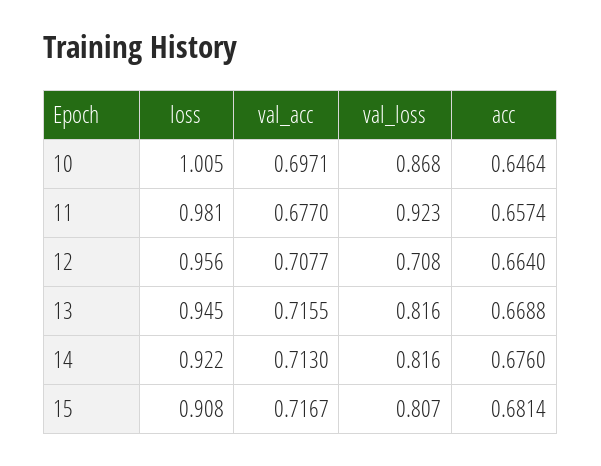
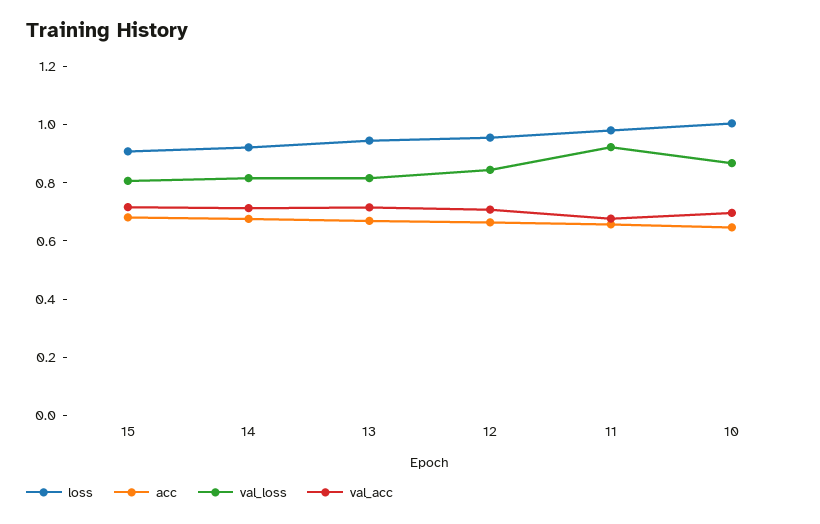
  {
    "loss": {
      "10": 1.005,
      "11": 0.981,
      "12": 0.956,
      "13": 0.945,
      "14": 0.922,
      "15": 0.908
    },
    "val_acc": {
      "10": 0.6971,
      "11": 0.677,
      "12": 0.7077,
      "13": 0.7155,
      "14": 0.713,
      "15": 0.7167
    },
    "val_loss": {
      "10": 0.868,
      "11": 0.923,
-     "12": 0.708,
+     "12": 0.85,
      "13": 0.816,
      "14": 0.816,
      "15": 0.807
    },
    "acc": {
      "10": 0.6464,
      "11": 0.6574,
      "12": 0.664,
      "13": 0.6688,
      "14": 0.676,
      "15": 0.6814
    }
  }

